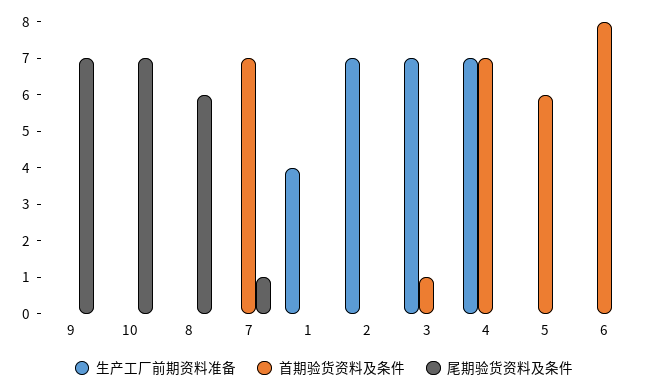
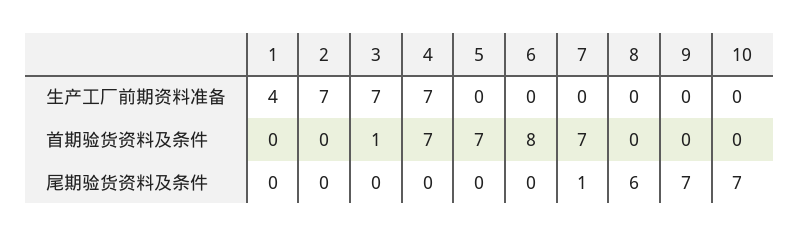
  {
    "生产工厂前期资料准备": {
      "9": 0,
      "10": 0,
      "8": 0,
      "7": 0,
      "1": 4,
      "2": 7,
      "3": 7,
      "4": 7,
      "5": 0,
      "6": 0
    },
    "首期验货资料及条件": {
      "9": 0,
      "10": 0,
      "8": 0,
      "7": 7,
      "1": 0,
      "2": 0,
      "3": 1,
      "4": 7,
-     "5": 6,
+     "5": 7,
      "6": 8
    },
    "尾期验货资料及条件": {
      "9": 7,
      "10": 7,
      "8": 6,
      "7": 1,
      "1": 0,
      "2": 0,
      "3": 0,
      "4": 0,
      "5": 0,
      "6": 0
    }
  }

